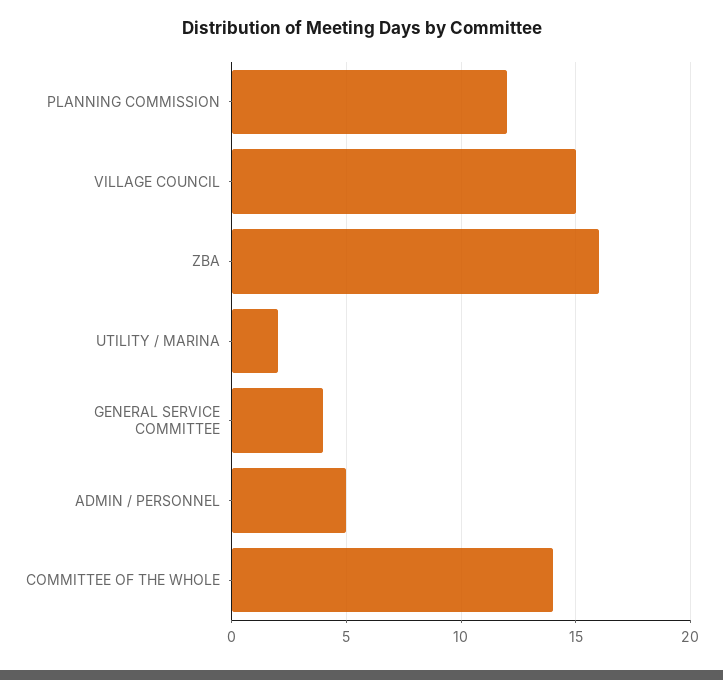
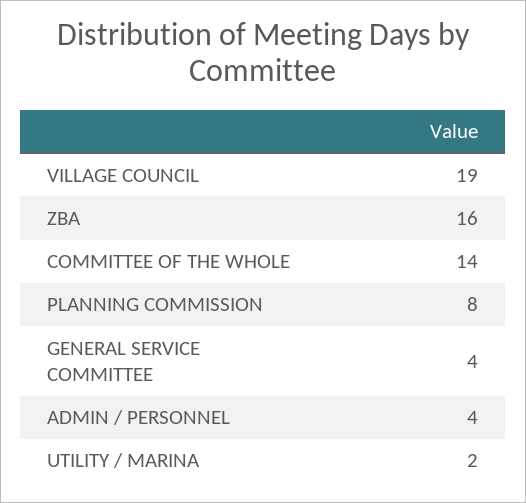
  {
-   "PLANNING COMMISSION": 12,
+   "PLANNING COMMISSION": 8,
-   "VILLAGE COUNCIL": 15,
+   "VILLAGE COUNCIL": 19,
    "ZBA": 16,
    "UTILITY / MARINA": 2,
    "GENERAL SERVICE COMMITTEE": 4,
-   "ADMIN / PERSONNEL": 5,
+   "ADMIN / PERSONNEL": 4,
    "COMMITTEE OF THE WHOLE": 14
  }

